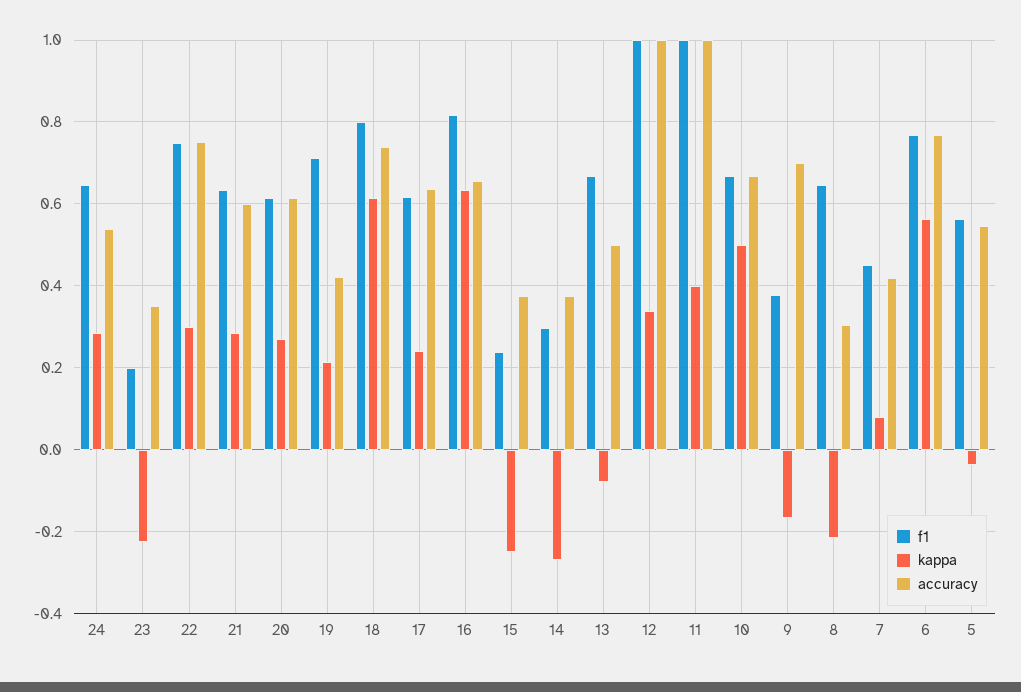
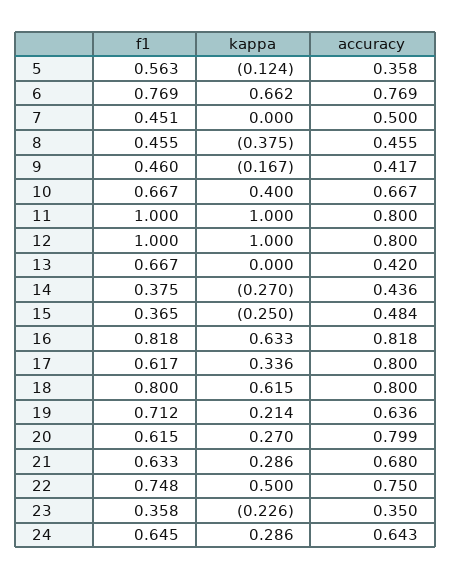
  {
    "f1": {
      "24": 0.645,
-     "23": 0.2,
+     "23": 0.358,
      "22": 0.748,
      "21": 0.633,
      "20": 0.615,
      "19": 0.712,
      "18": 0.8,
      "17": 0.617,
      "16": 0.818,
-     "15": 0.24,
+     "15": 0.365,
-     "14": 0.3,
+     "14": 0.375,
      "13": 0.667,
      "12": 1,
      "11": 1,
      "10": 0.667,
-     "9": 0.38,
+     "9": 0.46,
-     "8": 0.64,
+     "8": 0.455,
      "7": 0.451,
      "6": 0.769,
      "5": 0.563
    },
    "kappa": {
      "24": 0.286,
      "23": -0.226,
-     "22": 0.3,
+     "22": 0.5,
      "21": 0.286,
      "20": 0.27,
      "19": 0.214,
      "18": 0.615,
-     "17": 0.24,
+     "17": 0.336,
      "16": 0.633,
      "15": -0.25,
      "14": -0.27,
-     "13": -0.08,
+     "13": 0,
-     "12": 0.34,
+     "12": 1,
-     "11": 0.4,
+     "11": 1,
-     "10": 0.5,
+     "10": 0.4,
      "9": -0.167,
-     "8": -0.22,
+     "8": -0.375,
-     "7": 0.08,
+     "7": 0,
-     "6": 0.56,
+     "6": 0.662,
-     "5": -0.04
+     "5": -0.124
    },
    "accuracy": {
-     "24": 0.54,
+     "24": 0.643,
      "23": 0.35,
      "22": 0.75,
-     "21": 0.6,
+     "21": 0.68,
-     "20": 0.62,
+     "20": 0.799,
-     "19": 0.42,
+     "19": 0.636,
-     "18": 0.74,
+     "18": 0.8,
-     "17": 0.64,
+     "17": 0.8,
-     "16": 0.66,
+     "16": 0.818,
-     "15": 0.38,
+     "15": 0.484,
-     "14": 0.38,
+     "14": 0.436,
-     "13": 0.5,
+     "13": 0.42,
-     "12": 1,
+     "12": 0.8,
-     "11": 1,
+     "11": 0.8,
      "10": 0.667,
-     "9": 0.7,
+     "9": 0.417,
-     "8": 0.3,
+     "8": 0.455,
-     "7": 0.42,
+     "7": 0.5,
      "6": 0.769,
-     "5": 0.54
+     "5": 0.358
    }
  }

